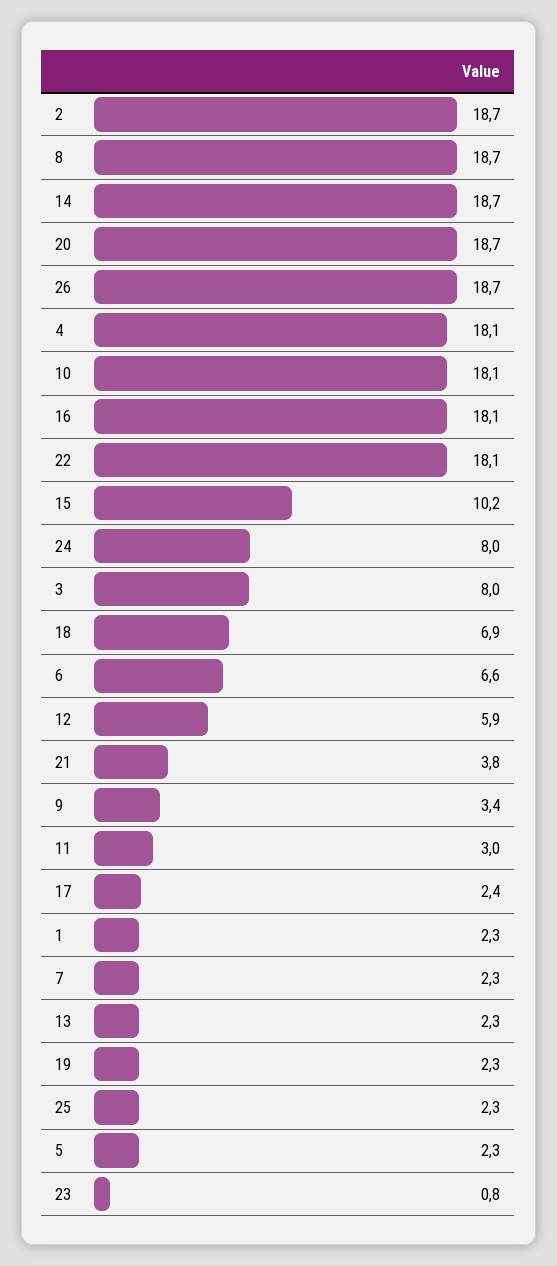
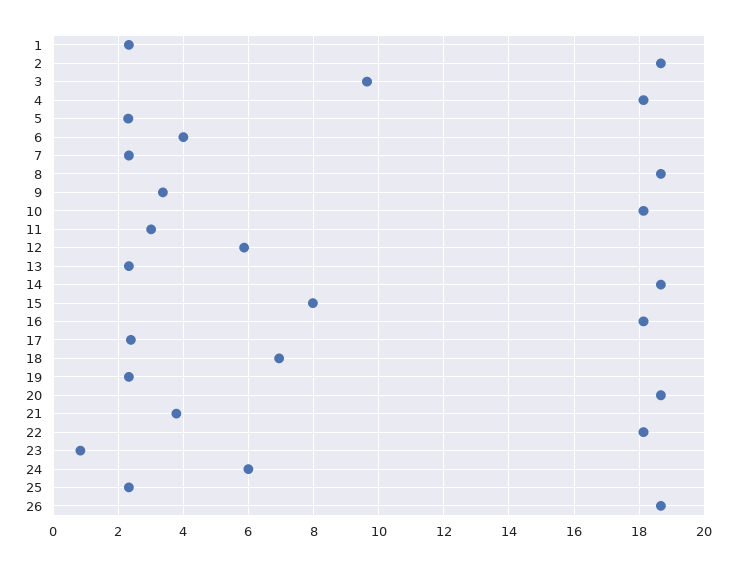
  {
    "2": 18.7,
    "8": 18.7,
    "14": 18.7,
    "20": 18.7,
    "26": 18.7,
    "4": 18.1,
    "10": 18.1,
    "16": 18.1,
    "22": 18.1,
-   "15": 10.2,
+   "15": 8,
-   "24": 8,
+   "24": 6,
-   "3": 8,
+   "3": 9.6,
    "18": 6.9,
-   "6": 6.6,
+   "6": 4,
    "12": 5.9,
    "21": 3.8,
    "9": 3.4,
    "11": 3,
    "17": 2.4,
    "1": 2.3,
    "7": 2.3,
    "13": 2.3,
    "19": 2.3,
    "25": 2.3,
    "5": 2.3,
    "23": 0.8
  }

